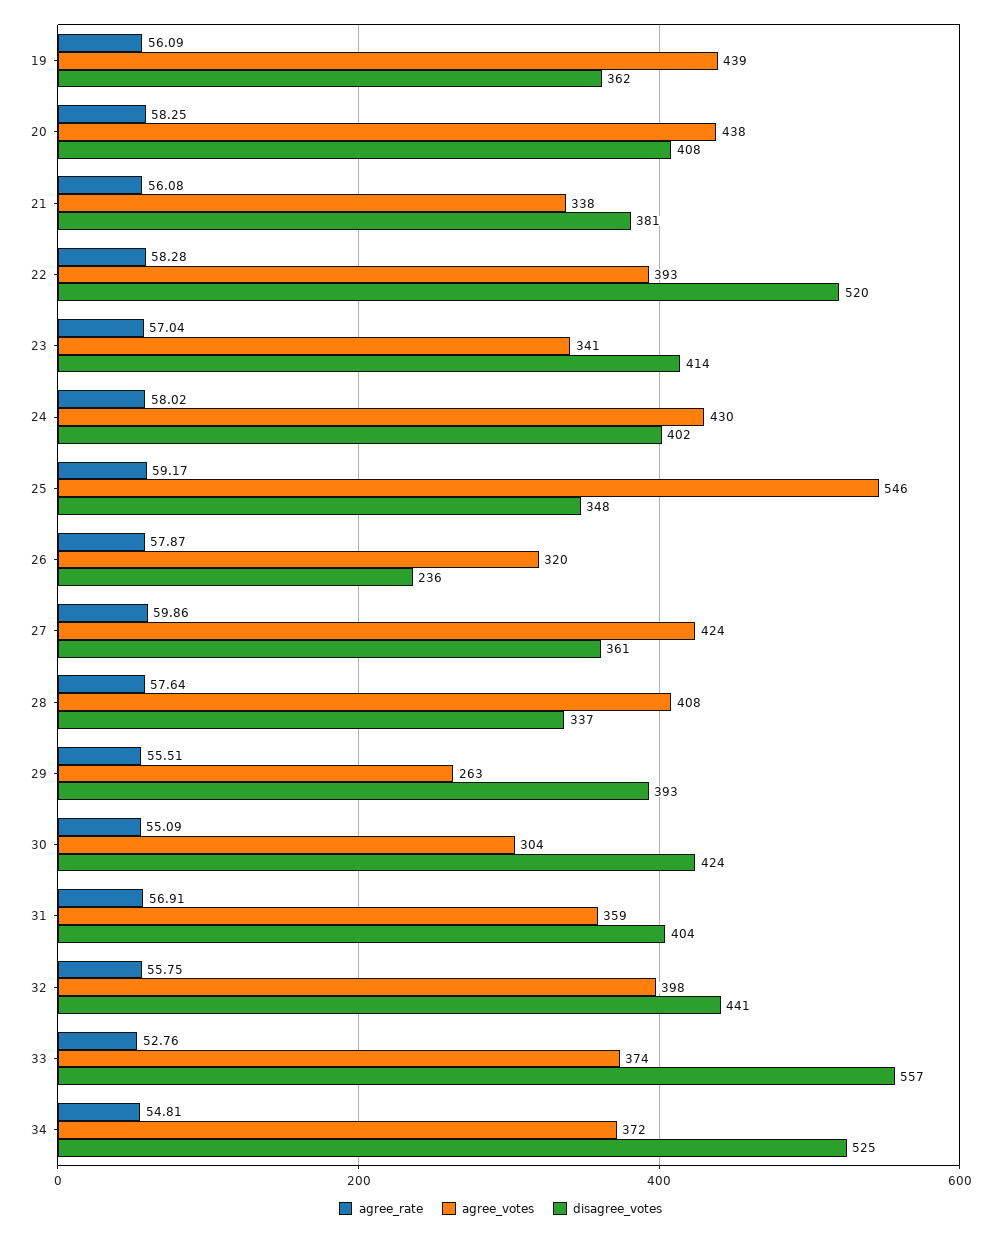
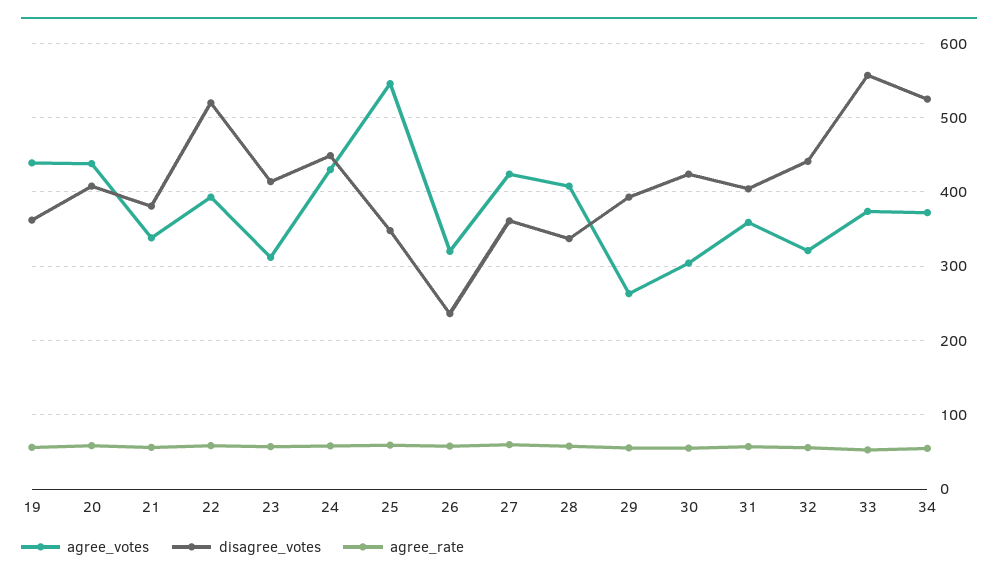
  {
    "agree_rate": {
      "19": 56.09,
      "20": 58.25,
      "21": 56.08,
      "22": 58.28,
      "23": 57.04,
      "24": 58.02,
      "25": 59.17,
      "26": 57.87,
      "27": 59.86,
      "28": 57.64,
      "29": 55.51,
      "30": 55.09,
      "31": 56.91,
      "32": 55.75,
      "33": 52.76,
      "34": 54.81
    },
    "agree_votes": {
      "19": 439,
      "20": 438,
      "21": 338,
      "22": 393,
-     "23": 341,
+     "23": 310,
      "24": 430,
      "25": 546,
      "26": 320,
      "27": 424,
      "28": 408,
      "29": 263,
      "30": 304,
      "31": 359,
-     "32": 398,
+     "32": 320,
      "33": 374,
      "34": 372
    },
    "disagree_votes": {
      "19": 362,
      "20": 408,
      "21": 381,
      "22": 520,
      "23": 414,
-     "24": 402,
+     "24": 450,
      "25": 348,
      "26": 236,
      "27": 361,
      "28": 337,
      "29": 393,
      "30": 424,
      "31": 404,
      "32": 441,
      "33": 557,
      "34": 525
    }
  }

